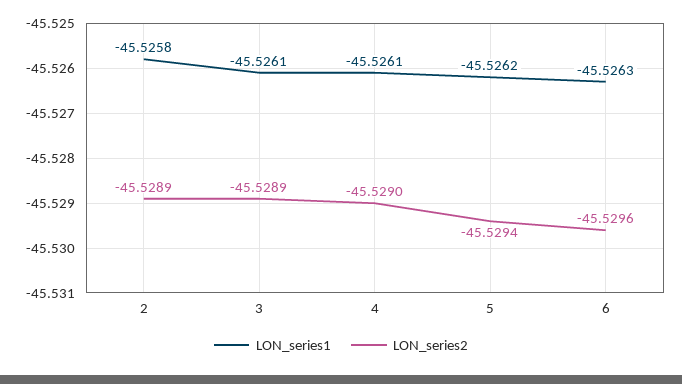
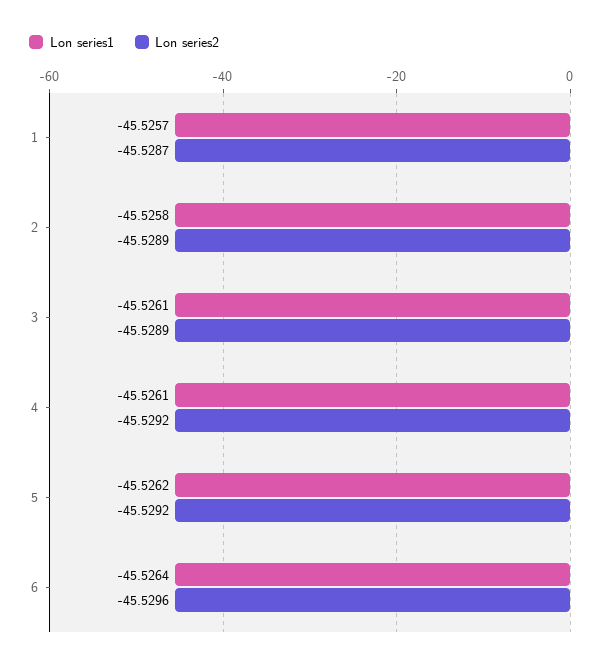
  {
    "LON_series1": {
      "2": -45.5258,
      "3": -45.5261,
      "4": -45.5261,
      "5": -45.5262,
-     "6": -45.5263
+     "6": -45.5264,
+     "1": -45.5257
    },
    "LON_series2": {
      "2": -45.5289,
      "3": -45.5289,
-     "4": -45.529,
+     "4": -45.5292,
-     "5": -45.5294,
+     "5": -45.5292,
-     "6": -45.5296
+     "6": -45.5296,
+     "1": -45.5287
    }
  }

